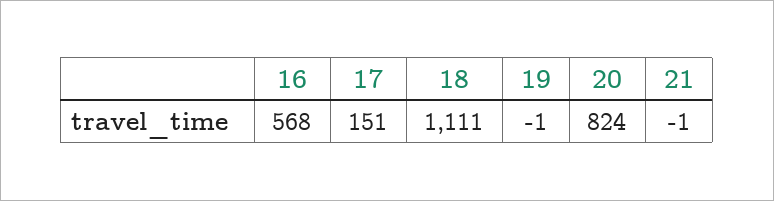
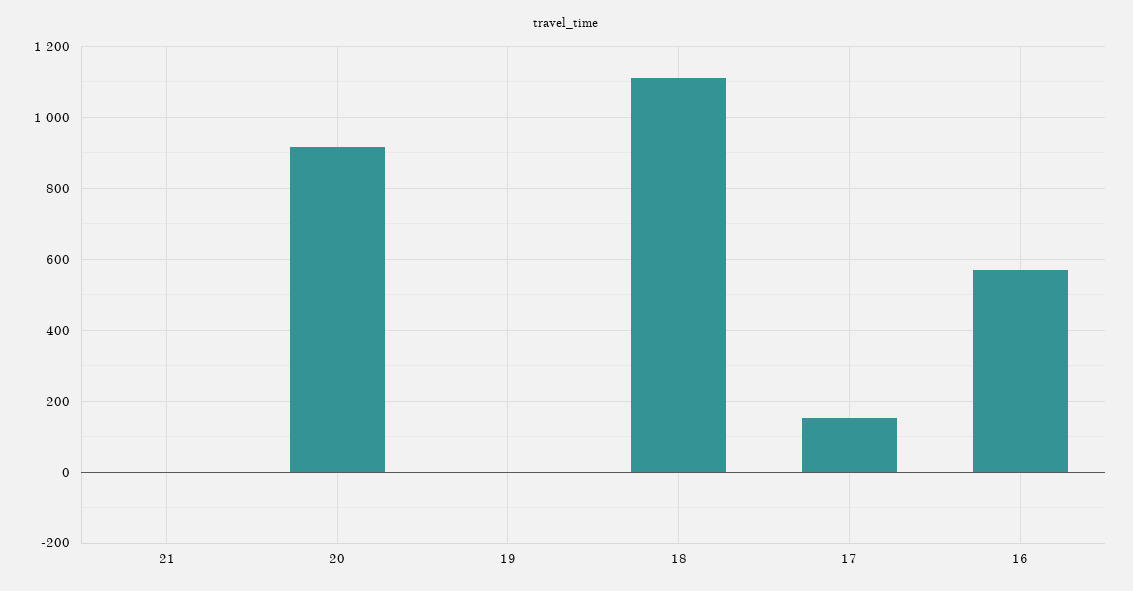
  {
    "16": 568,
    "17": 151,
    "18": 1111,
    "19": -1,
-   "20": 824,
+   "20": 920,
    "21": -1
  }

